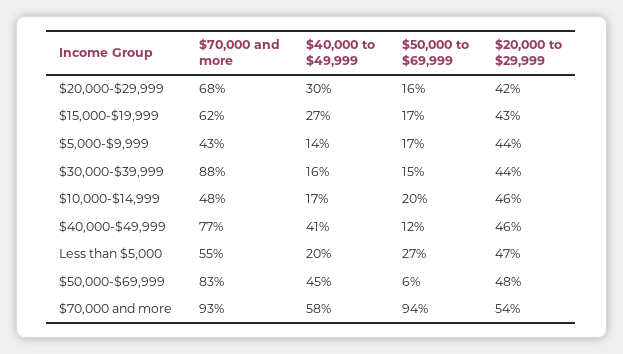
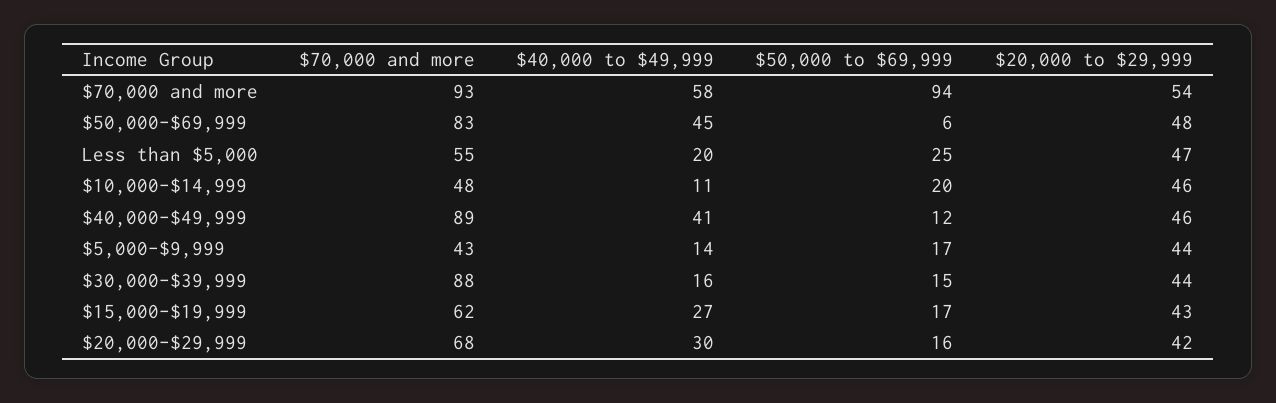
  {
    "$70,000 and more": {
      "$20,000-$29,999": 68,
      "$15,000-$19,999": 62,
      "$5,000-$9,999": 43,
      "$30,000-$39,999": 88,
      "$10,000-$14,999": 48,
-     "$40,000-$49,999": 77,
+     "$40,000-$49,999": 89,
      "Less than $5,000": 55,
      "$50,000-$69,999": 83,
      "$70,000 and more": 93
    },
    "$40,000 to $49,999": {
      "$20,000-$29,999": 30,
      "$15,000-$19,999": 27,
      "$5,000-$9,999": 14,
      "$30,000-$39,999": 16,
-     "$10,000-$14,999": 17,
+     "$10,000-$14,999": 11,
      "$40,000-$49,999": 41,
      "Less than $5,000": 20,
      "$50,000-$69,999": 45,
      "$70,000 and more": 58
    },
    "$50,000 to $69,999": {
      "$20,000-$29,999": 16,
      "$15,000-$19,999": 17,
      "$5,000-$9,999": 17,
      "$30,000-$39,999": 15,
      "$10,000-$14,999": 20,
      "$40,000-$49,999": 12,
-     "Less than $5,000": 27,
+     "Less than $5,000": 25,
      "$50,000-$69,999": 6,
      "$70,000 and more": 94
    },
    "$20,000 to $29,999": {
      "$20,000-$29,999": 42,
      "$15,000-$19,999": 43,
      "$5,000-$9,999": 44,
      "$30,000-$39,999": 44,
      "$10,000-$14,999": 46,
      "$40,000-$49,999": 46,
      "Less than $5,000": 47,
      "$50,000-$69,999": 48,
      "$70,000 and more": 54
    }
  }

